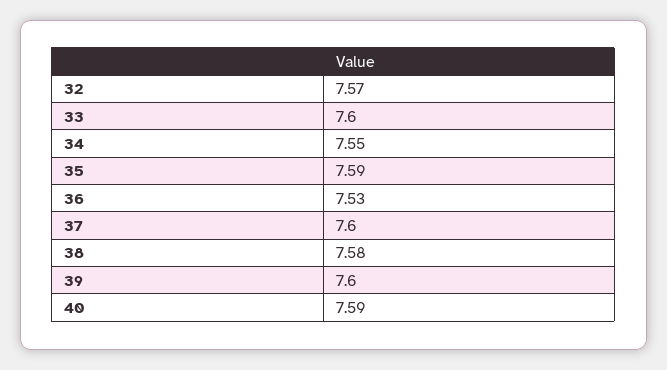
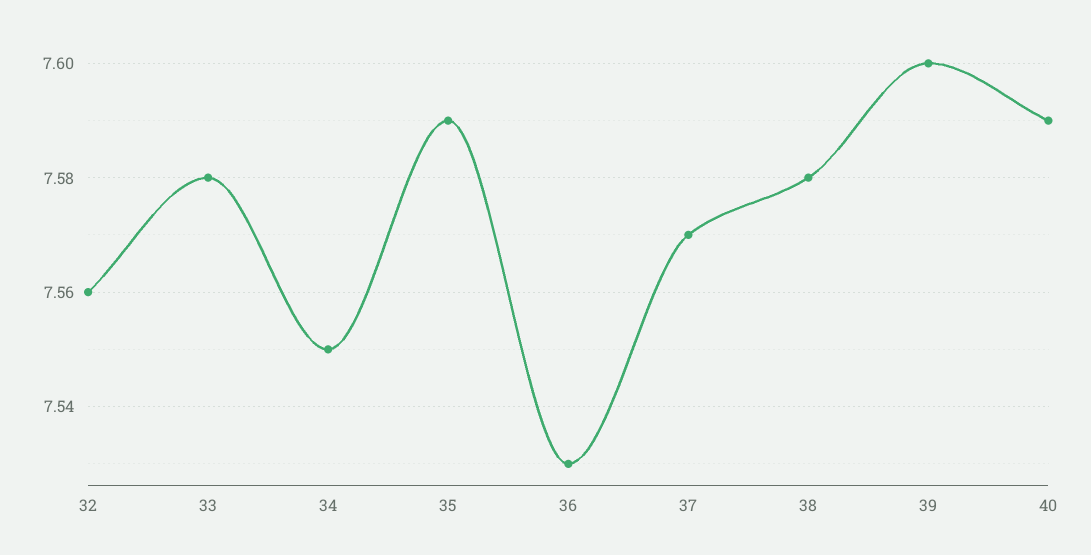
  {
-   "32": 7.57,
+   "32": 7.56,
-   "33": 7.6,
+   "33": 7.58,
    "34": 7.55,
    "35": 7.59,
    "36": 7.53,
-   "37": 7.6,
+   "37": 7.57,
    "38": 7.58,
    "39": 7.6,
    "40": 7.59
  }

